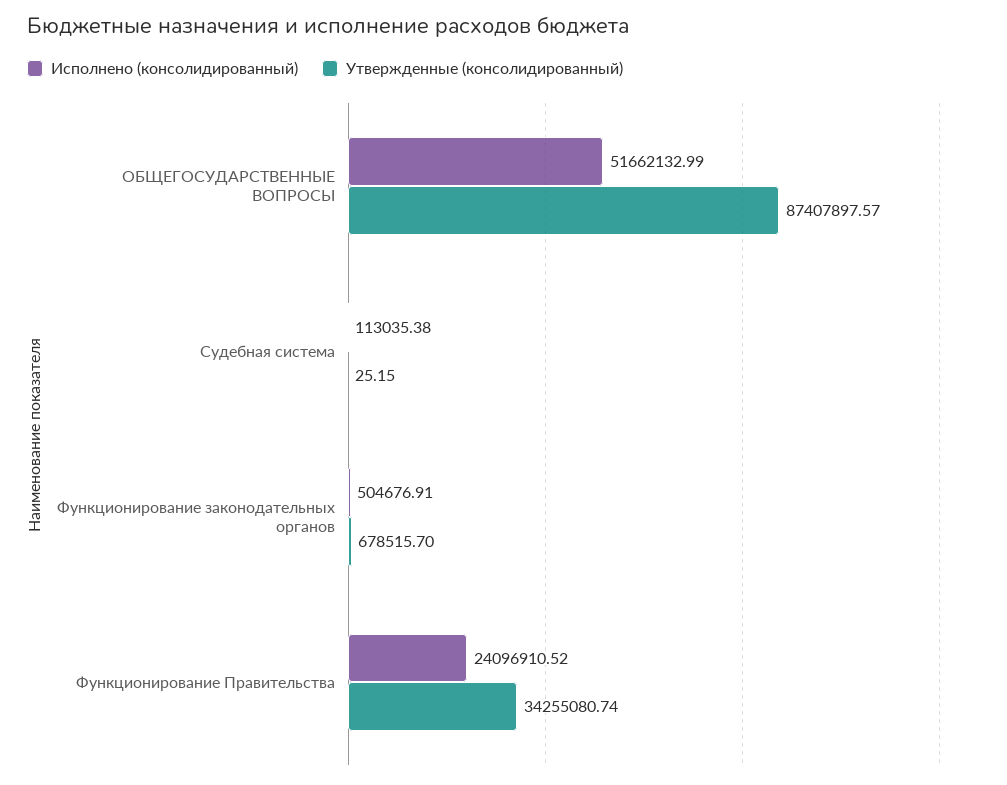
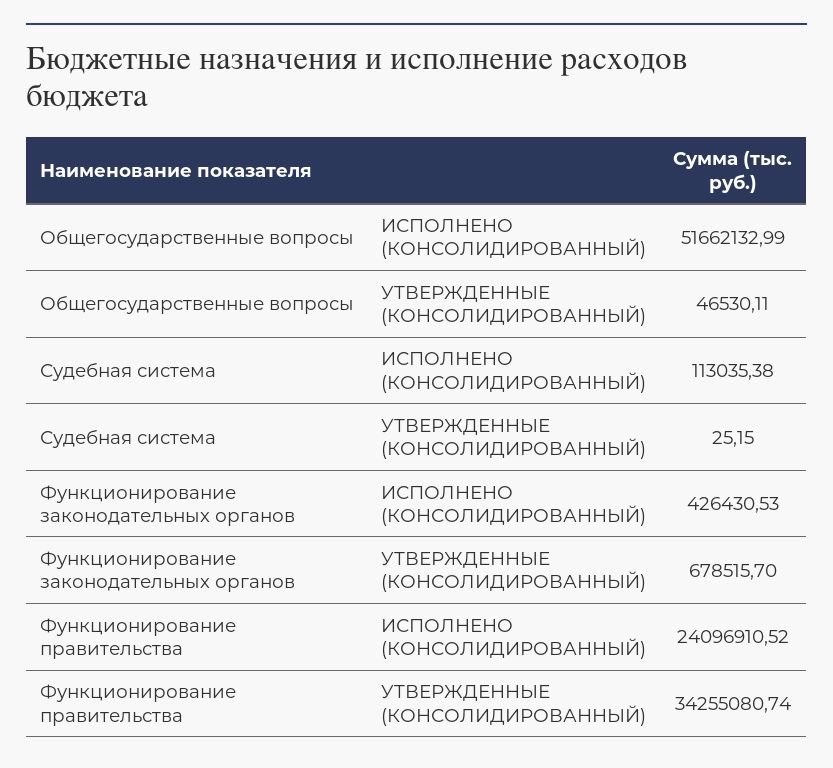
  {
    "Исполнено (консолидированный)": {
      "ОБЩЕГОСУДАРСТВЕННЫЕ ВОПРОСЫ": 51662132.99,
      "Судебная система": 113035.38,
-     "Функционирование законодательных органов": 504676.91,
+     "Функционирование законодательных органов": 426430.53,
      "Функционирование Правительства": 24096910.52
    },
    "Утвержденные (консолидированный)": {
-     "ОБЩЕГОСУДАРСТВЕННЫЕ ВОПРОСЫ": 87407897.57,
+     "ОБЩЕГОСУДАРСТВЕННЫЕ ВОПРОСЫ": 46530.11,
      "Судебная система": 25.15,
      "Функционирование законодательных органов": 678515.7,
      "Функционирование Правительства": 34255080.74
    }
  }

